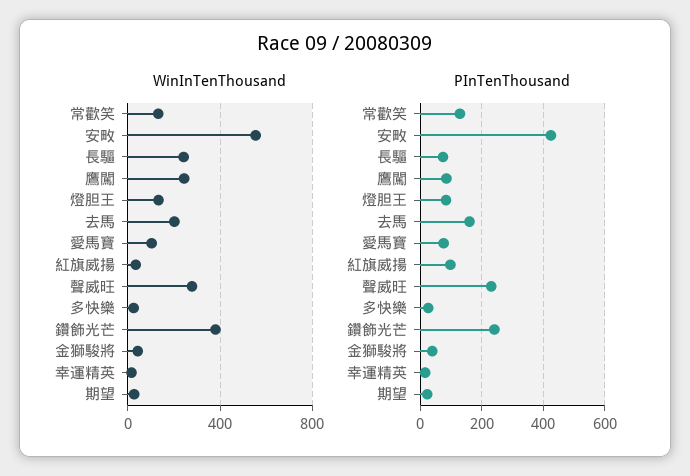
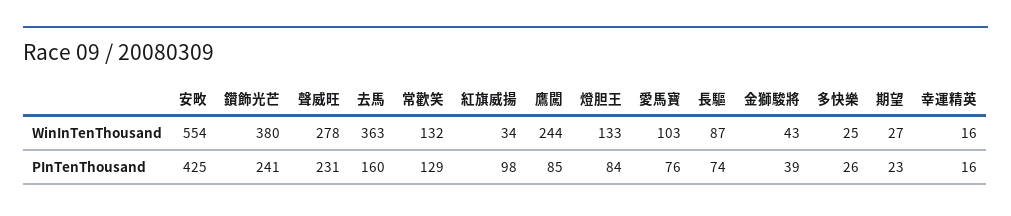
  {
    "WinInTenThousand": {
      "常歡笑": 132,
      "安畋": 554,
-     "長驅": 250,
+     "長驅": 87,
      "鷹闖": 244,
      "燈胆王": 133,
-     "去馬": 200,
+     "去馬": 363,
      "愛馬寶": 103,
      "紅旗威揚": 34,
      "聲威旺": 278,
      "多快樂": 25,
      "鑽飾光芒": 380,
      "金獅駿將": 43,
      "幸運精英": 16,
      "期望": 27
    },
    "PInTenThousand": {
      "常歡笑": 129,
      "安畋": 425,
      "長驅": 74,
      "鷹闖": 85,
      "燈胆王": 84,
      "去馬": 160,
      "愛馬寶": 76,
      "紅旗威揚": 98,
      "聲威旺": 231,
      "多快樂": 26,
      "鑽飾光芒": 241,
      "金獅駿將": 39,
      "幸運精英": 16,
      "期望": 23
    }
  }

